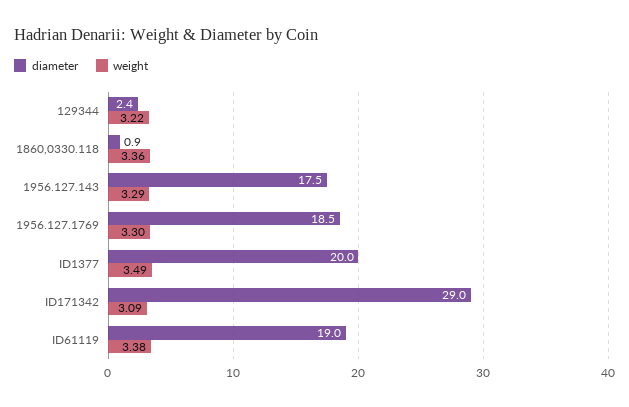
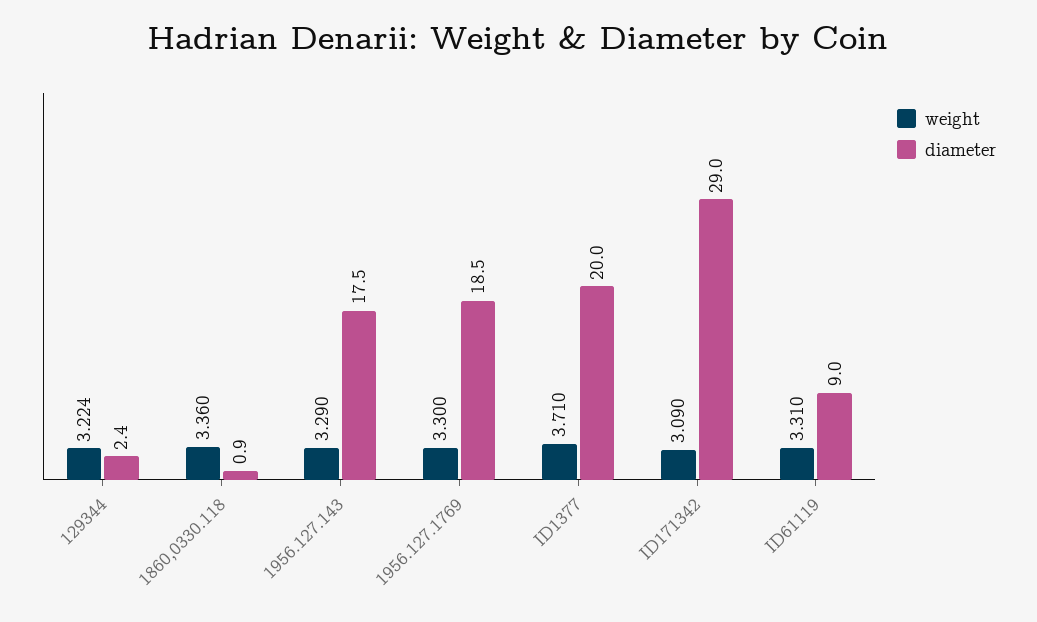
  {
    "diameter": {
      "129344": 2.4,
      "1860,0330.118": 0.9,
      "1956.127.143": 17.5,
      "1956.127.1769": 18.5,
      "ID1377": 20,
      "ID171342": 29,
-     "ID61119": 19
+     "ID61119": 9
    },
    "weight": {
      "129344": 3.224,
      "1860,0330.118": 3.36,
      "1956.127.143": 3.29,
      "1956.127.1769": 3.3,
-     "ID1377": 3.49,
+     "ID1377": 3.71,
      "ID171342": 3.09,
-     "ID61119": 3.38
+     "ID61119": 3.31
    }
  }

